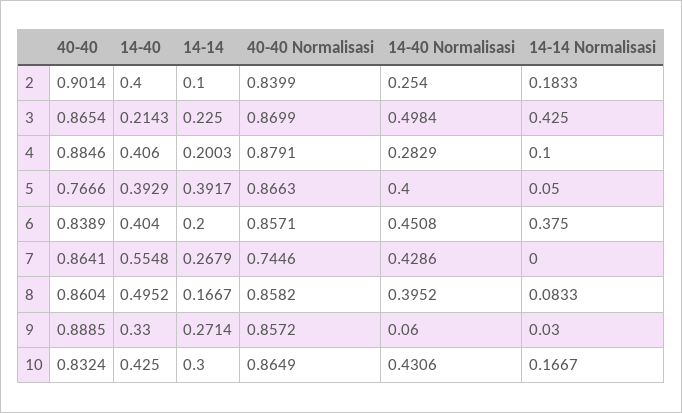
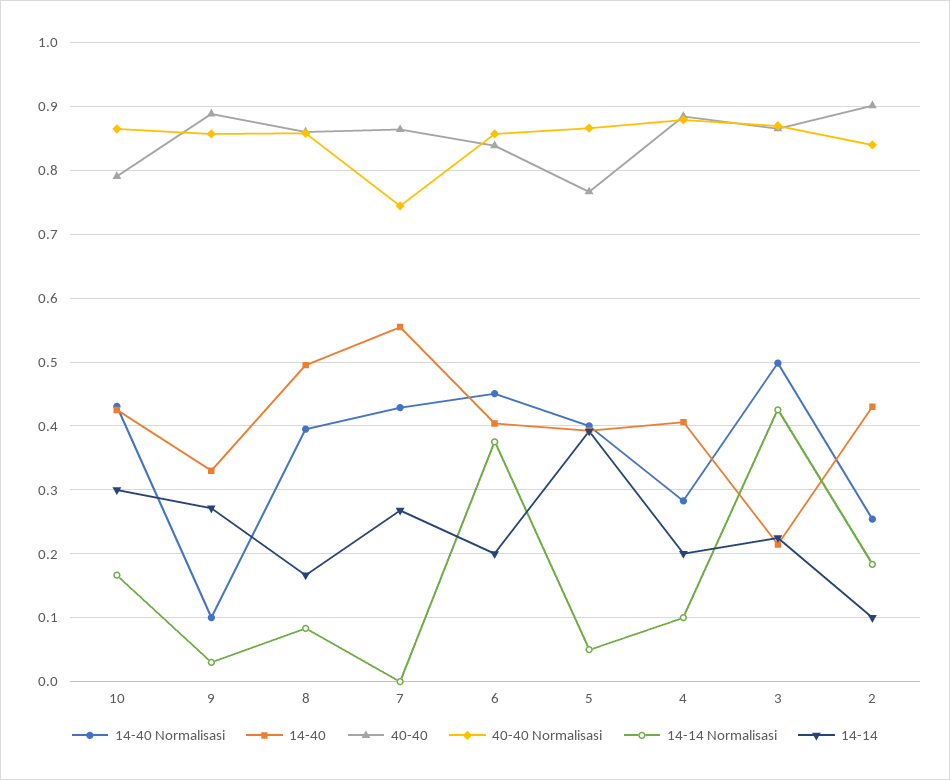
  {
    "40-40": {
      "2": 0.9014,
      "3": 0.8654,
      "4": 0.8846,
      "5": 0.7666,
      "6": 0.8389,
      "7": 0.8641,
      "8": 0.8604,
      "9": 0.8885,
-     "10": 0.8324
+     "10": 0.79
    },
    "14-40": {
-     "2": 0.4,
+     "2": 0.43,
      "3": 0.2143,
      "4": 0.406,
      "5": 0.3929,
      "6": 0.404,
      "7": 0.5548,
      "8": 0.4952,
      "9": 0.33,
      "10": 0.425
    },
    "14-14": {
      "2": 0.1,
      "3": 0.225,
      "4": 0.2003,
      "5": 0.3917,
      "6": 0.2,
      "7": 0.2679,
      "8": 0.1667,
      "9": 0.2714,
      "10": 0.3
    },
    "40-40 Normalisasi": {
      "2": 0.8399,
      "3": 0.8699,
      "4": 0.8791,
      "5": 0.8663,
      "6": 0.8571,
      "7": 0.7446,
      "8": 0.8582,
      "9": 0.8572,
      "10": 0.8649
    },
    "14-40 Normalisasi": {
      "2": 0.254,
      "3": 0.4984,
      "4": 0.2829,
      "5": 0.4,
      "6": 0.4508,
      "7": 0.4286,
      "8": 0.3952,
-     "9": 0.06,
+     "9": 0.1,
      "10": 0.4306
    },
    "14-14 Normalisasi": {
      "2": 0.1833,
      "3": 0.425,
      "4": 0.1,
      "5": 0.05,
      "6": 0.375,
      "7": 0,
      "8": 0.0833,
      "9": 0.03,
      "10": 0.1667
    }
  }

